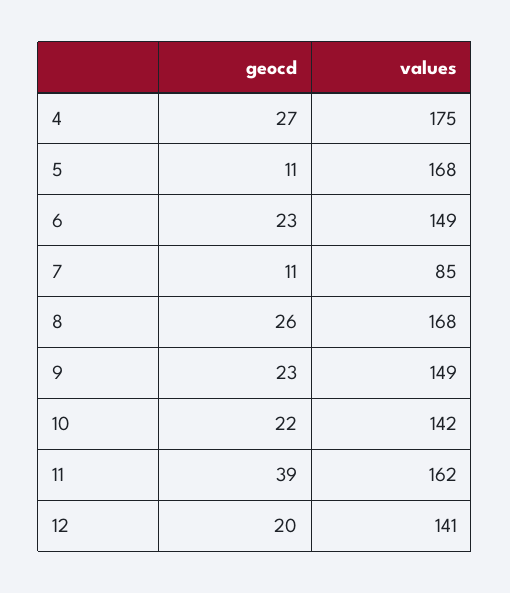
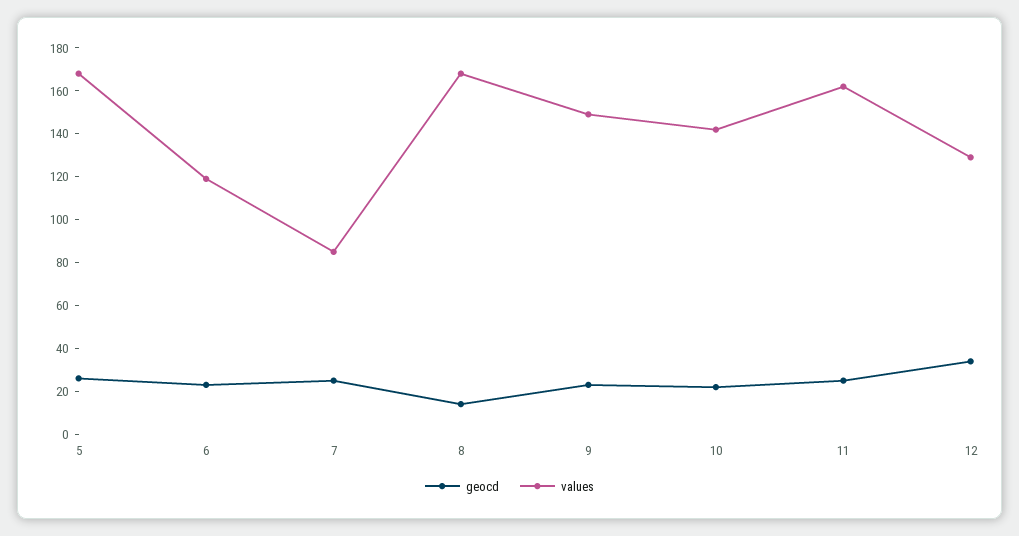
  {
    "geocd": {
-     "4": 27,
-     "5": 11,
+     "5": 25,
      "6": 23,
-     "7": 11,
+     "7": 25,
-     "8": 26,
+     "8": 15,
      "9": 23,
      "10": 22,
-     "11": 39,
+     "11": 25,
-     "12": 20
+     "12": 35
    },
    "values": {
-     "4": 175,
      "5": 168,
-     "6": 149,
+     "6": 120,
      "7": 85,
      "8": 168,
      "9": 149,
      "10": 142,
      "11": 162,
-     "12": 141
+     "12": 130
    }
  }

